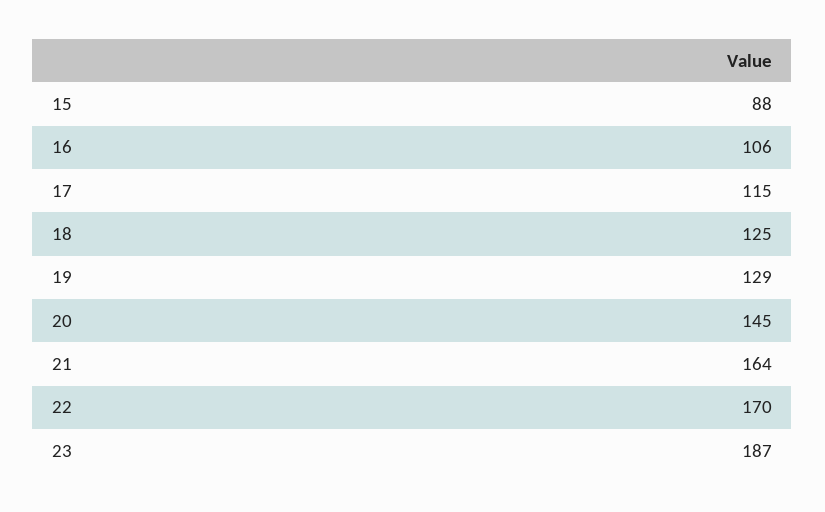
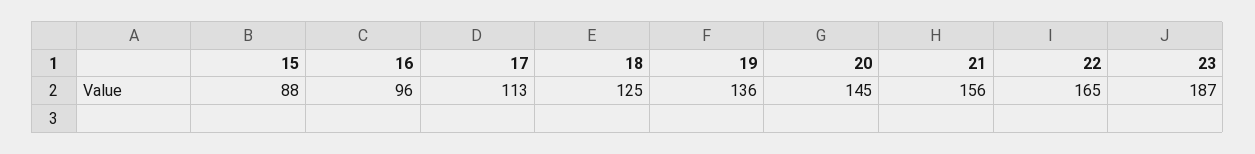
  {
    "15": 88,
-   "16": 106,
+   "16": 96,
-   "17": 115,
+   "17": 113,
    "18": 125,
-   "19": 129,
+   "19": 136,
    "20": 145,
-   "21": 164,
+   "21": 156,
-   "22": 170,
+   "22": 165,
    "23": 187
  }

